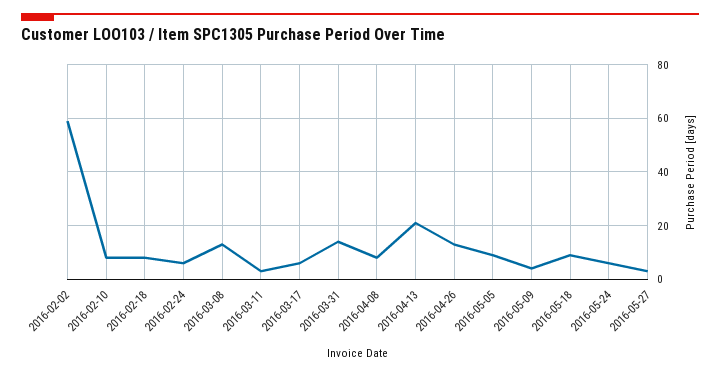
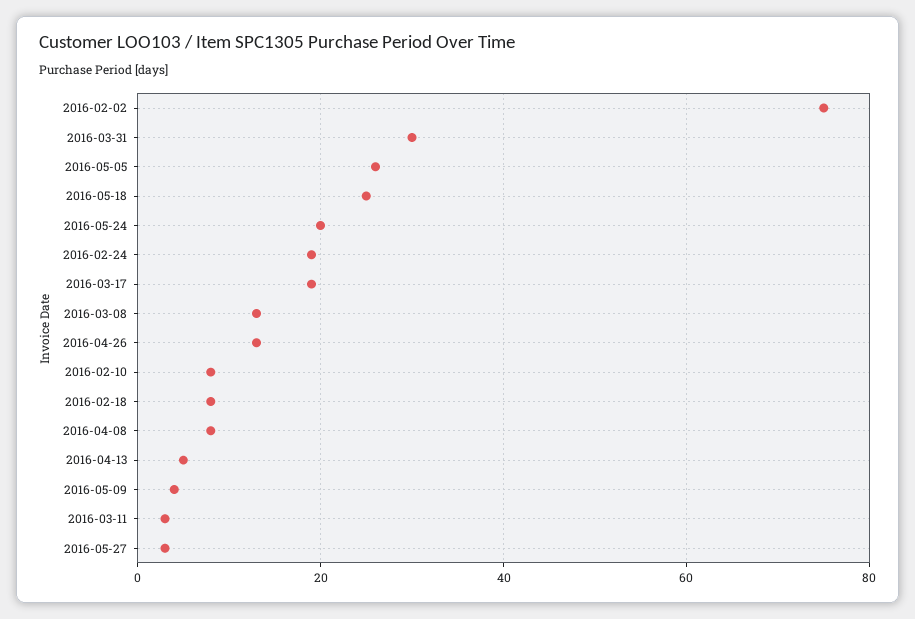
  {
-   "2016-02-02": 60,
+   "2016-02-02": 75,
    "2016-02-10": 10,
    "2016-02-18": 10,
-   "2016-02-24": 5,
+   "2016-02-24": 20,
    "2016-03-08": 15,
    "2016-03-11": 5,
-   "2016-03-17": 5,
+   "2016-03-17": 20,
-   "2016-03-31": 15,
+   "2016-03-31": 30,
    "2016-04-08": 10,
-   "2016-04-13": 20,
+   "2016-04-13": 5,
    "2016-04-26": 15,
-   "2016-05-05": 10,
+   "2016-05-05": 25,
    "2016-05-09": 5,
-   "2016-05-18": 10,
+   "2016-05-18": 25,
-   "2016-05-24": 5,
+   "2016-05-24": 20,
    "2016-05-27": 5
  }

